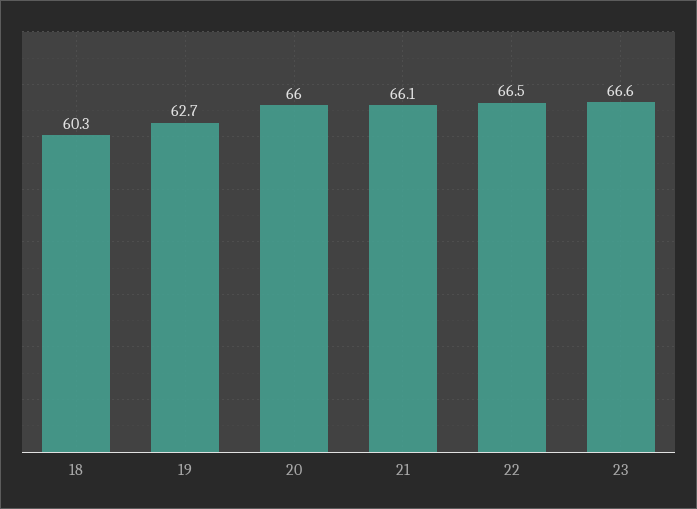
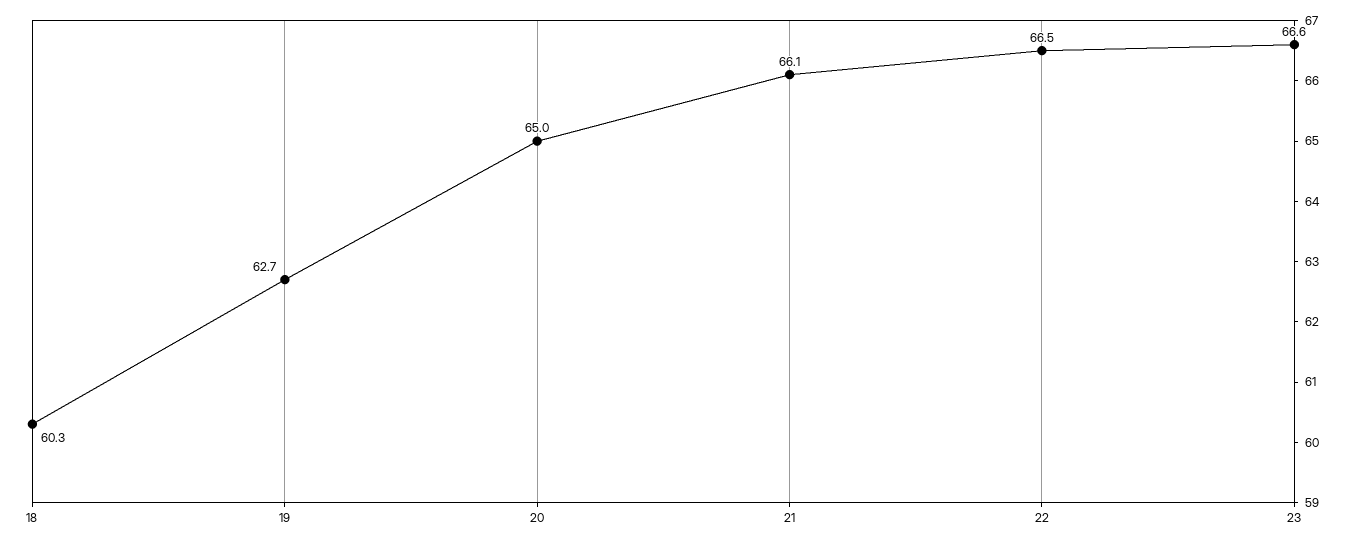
  {
    "18": 60.3,
    "19": 62.7,
-   "20": 66,
+   "20": 65,
    "21": 66.1,
    "22": 66.5,
    "23": 66.6
  }

